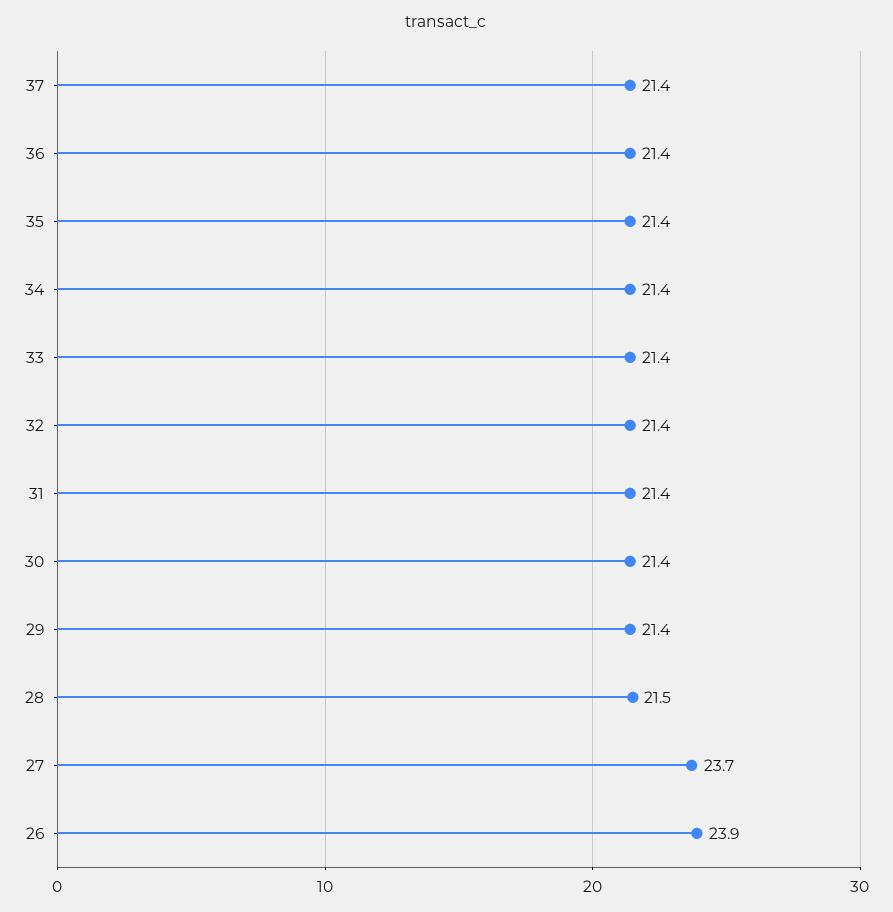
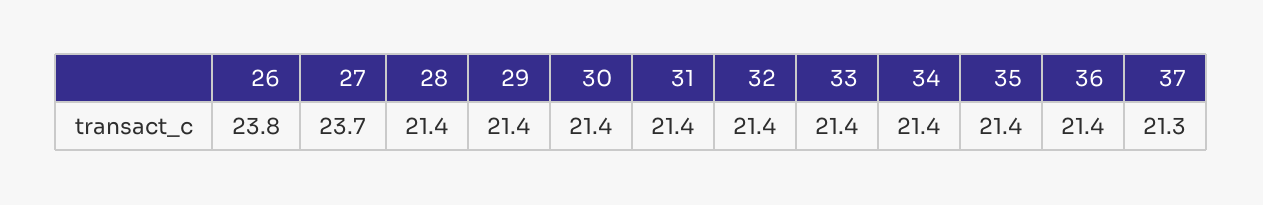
  {
-   "37": 21.4,
+   "37": 21.3,
    "36": 21.4,
    "35": 21.4,
    "34": 21.4,
    "33": 21.4,
    "32": 21.4,
    "31": 21.4,
    "30": 21.4,
    "29": 21.4,
-   "28": 21.5,
+   "28": 21.4,
    "27": 23.7,
-   "26": 23.9
+   "26": 23.8
  }

